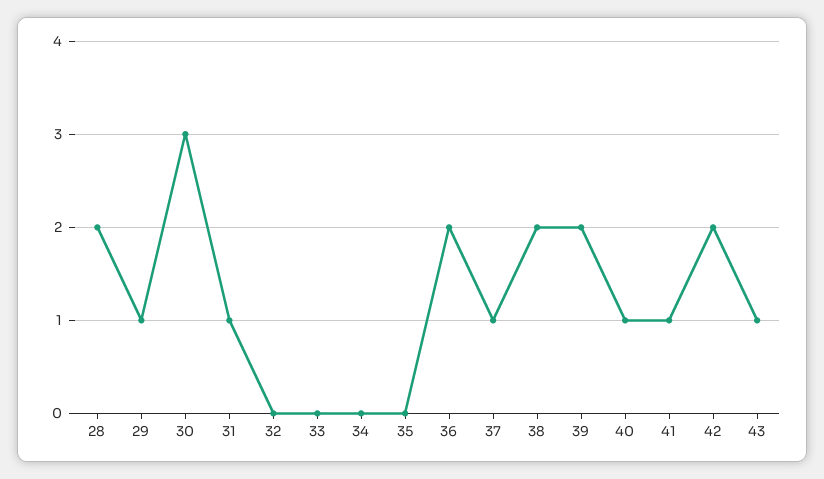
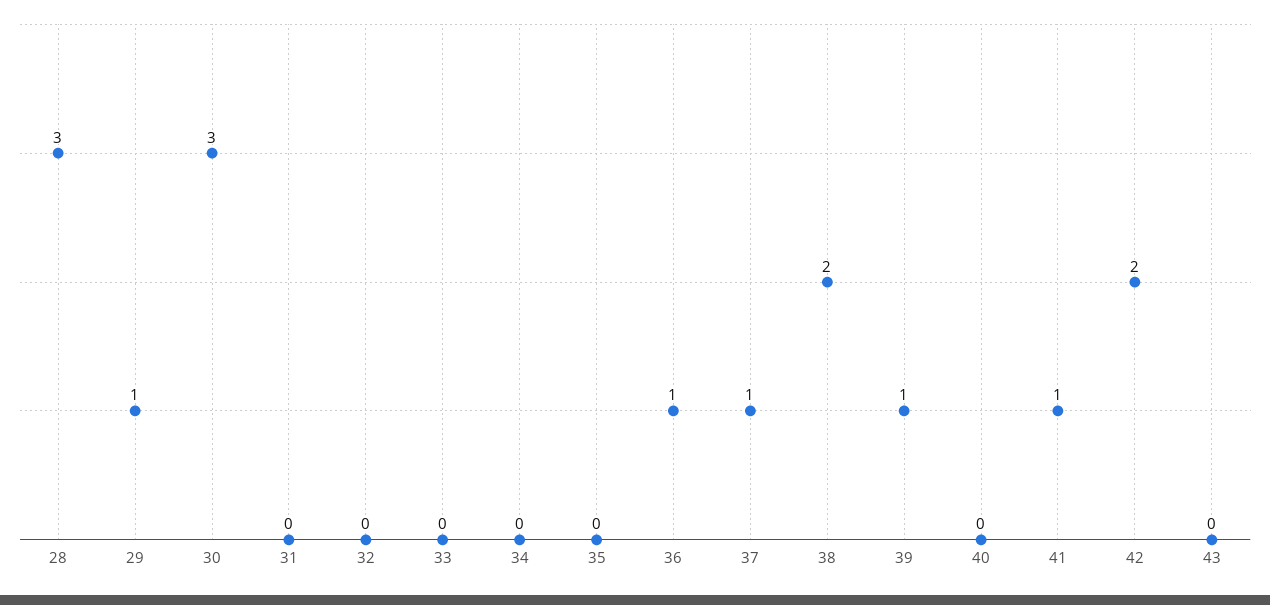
  {
-   "28": 2,
+   "28": 3,
    "29": 1,
    "30": 3,
-   "31": 1,
+   "31": 0,
    "32": 0,
    "33": 0,
    "34": 0,
    "35": 0,
-   "36": 2,
+   "36": 1,
    "37": 1,
    "38": 2,
-   "39": 2,
+   "39": 1,
-   "40": 1,
+   "40": 0,
    "41": 1,
    "42": 2,
-   "43": 1
+   "43": 0
  }

